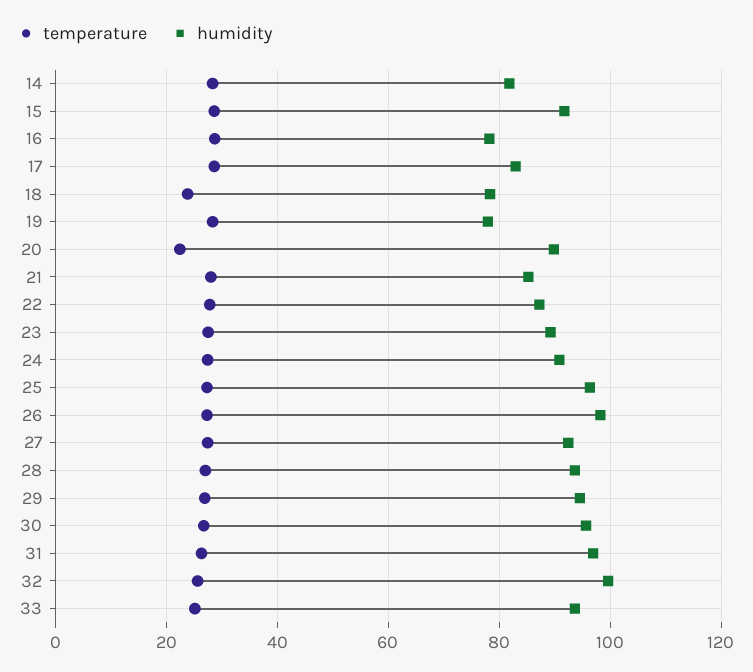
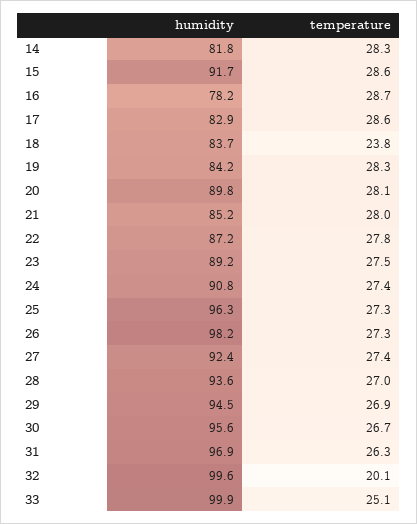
  {
    "temperature": {
      "14": 28.3,
      "15": 28.6,
      "16": 28.7,
      "17": 28.6,
      "18": 23.8,
      "19": 28.3,
-     "20": 22,
+     "20": 28.1,
      "21": 28,
      "22": 27.8,
      "23": 27.5,
      "24": 27.4,
      "25": 27.3,
      "26": 27.3,
      "27": 27.4,
      "28": 27,
      "29": 26.9,
      "30": 26.7,
      "31": 26.3,
-     "32": 26,
+     "32": 20.1,
      "33": 25.1
    },
    "humidity": {
      "14": 81.8,
      "15": 91.7,
      "16": 78.2,
      "17": 82.9,
-     "18": 78,
+     "18": 83.7,
-     "19": 78,
+     "19": 84.2,
      "20": 89.8,
      "21": 85.2,
      "22": 87.2,
      "23": 89.2,
      "24": 90.8,
      "25": 96.3,
      "26": 98.2,
      "27": 92.4,
      "28": 93.6,
      "29": 94.5,
      "30": 95.6,
      "31": 96.9,
      "32": 99.6,
-     "33": 94
+     "33": 99.9
    }
  }

